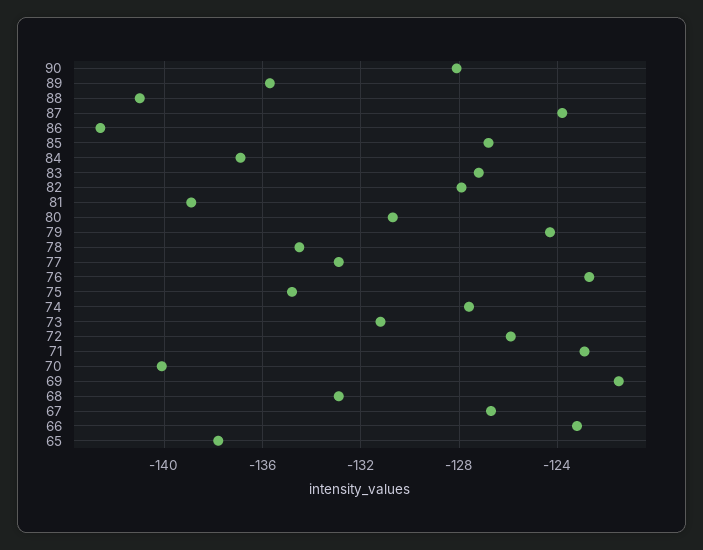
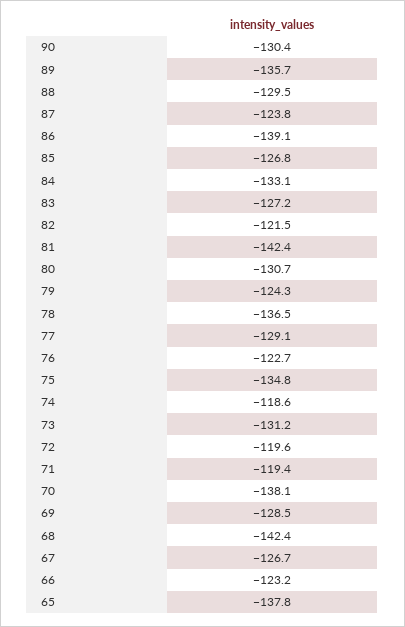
  {
-   "90": -128,
+   "90": -130.4,
    "89": -135.7,
-   "88": -141,
+   "88": -129.5,
    "87": -123.8,
-   "86": -142.5,
+   "86": -139.1,
    "85": -126.8,
-   "84": -137,
+   "84": -133.1,
    "83": -127.2,
-   "82": -128,
+   "82": -121.5,
-   "81": -139,
+   "81": -142.4,
    "80": -130.7,
    "79": -124.3,
-   "78": -134.5,
+   "78": -136.5,
-   "77": -133,
+   "77": -129.1,
    "76": -122.7,
    "75": -134.8,
-   "74": -127.5,
+   "74": -118.6,
    "73": -131.2,
-   "72": -126,
+   "72": -119.6,
-   "71": -123,
+   "71": -119.4,
-   "70": -140,
+   "70": -138.1,
-   "69": -121.5,
+   "69": -128.5,
-   "68": -133,
+   "68": -142.4,
    "67": -126.7,
    "66": -123.2,
    "65": -137.8
  }

